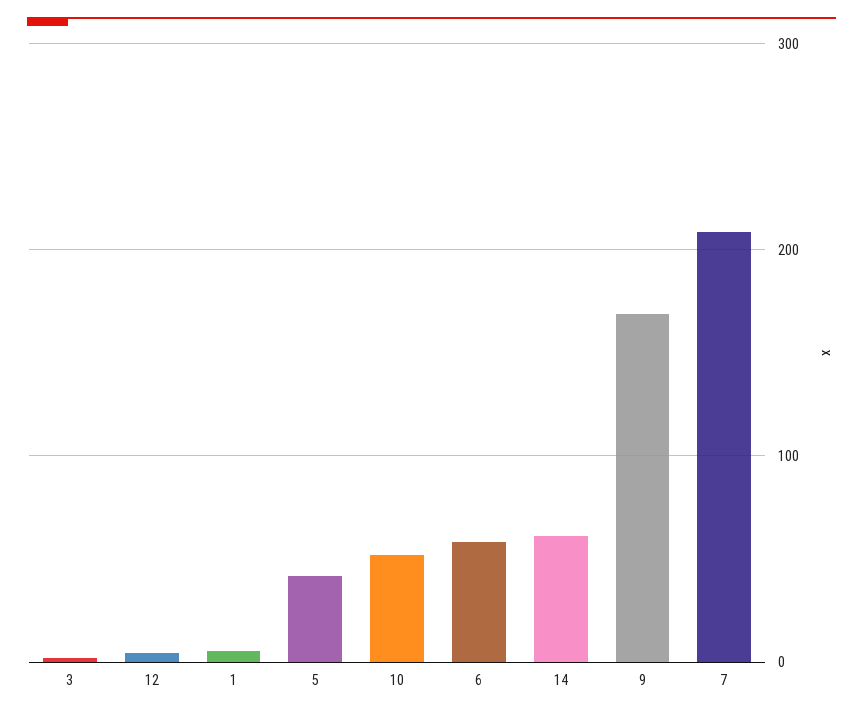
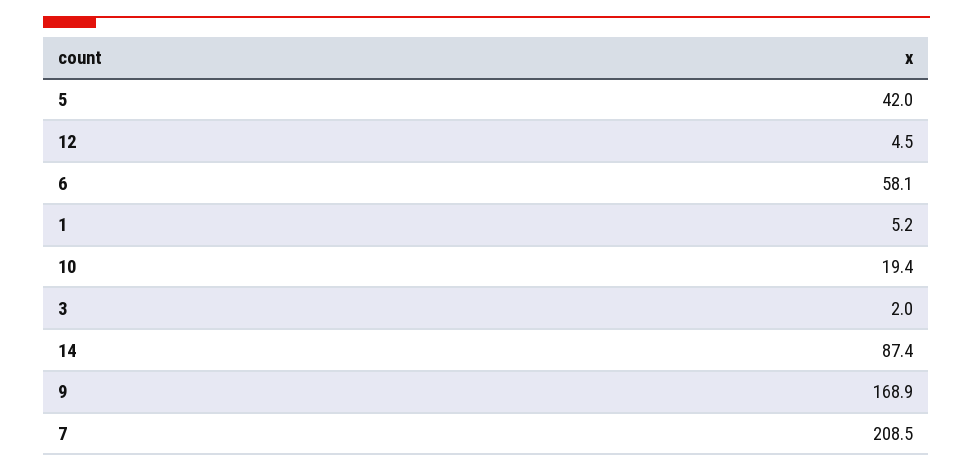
  {
    "3": 2,
    "12": 4.5,
    "1": 5.2,
    "5": 42,
-   "10": 50,
+   "10": 19.4,
    "6": 58.1,
-   "14": 60,
+   "14": 87.4,
    "9": 168.9,
    "7": 208.5
  }

